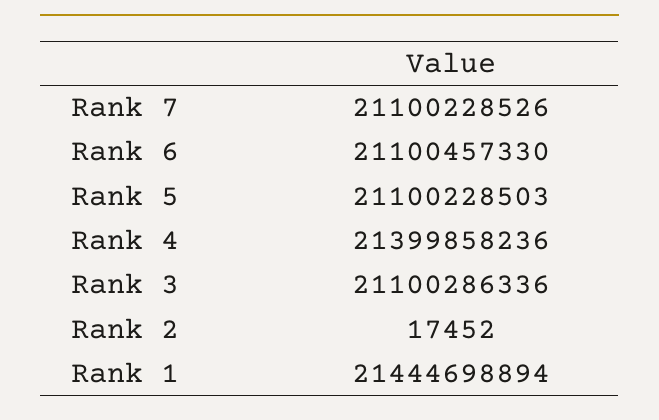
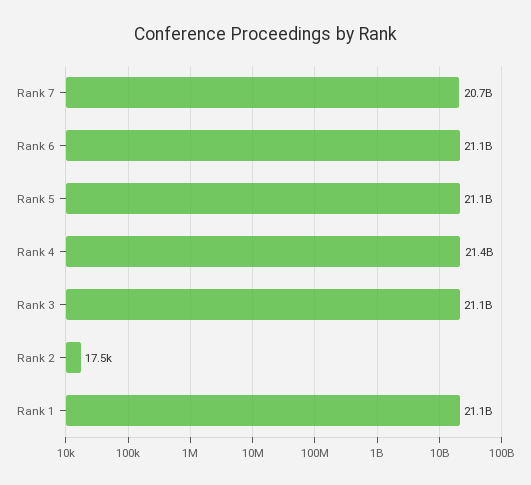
  {
-   "Rank 7": 21100228526,
+   "Rank 7": 20700000000,
    "Rank 6": 21100457330,
    "Rank 5": 21100228503,
    "Rank 4": 21399858236,
    "Rank 3": 21100286336,
    "Rank 2": 17452,
-   "Rank 1": 21444698894
+   "Rank 1": 21100000000
  }

